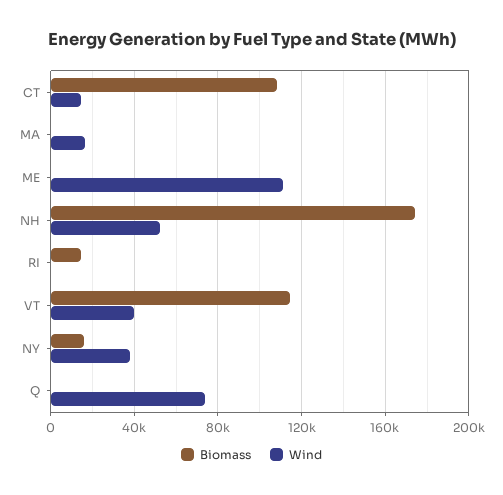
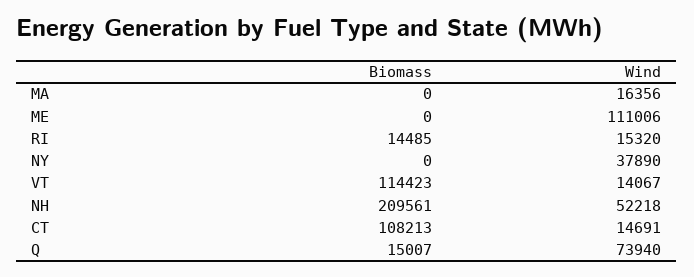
  {
    "Biomass": {
      "CT": 108213,
      "MA": 0,
      "ME": 0,
-     "NH": 175000,
+     "NH": 209561,
      "RI": 14485,
      "VT": 114423,
-     "NY": 15000,
+     "NY": 0,
-     "Q": 0
+     "Q": 15007
    },
    "Wind": {
      "CT": 14691,
      "MA": 16356,
      "ME": 111006,
      "NH": 52218,
-     "RI": 0,
+     "RI": 15320,
-     "VT": 40000,
+     "VT": 14067,
      "NY": 37890,
      "Q": 73940
    }
  }

